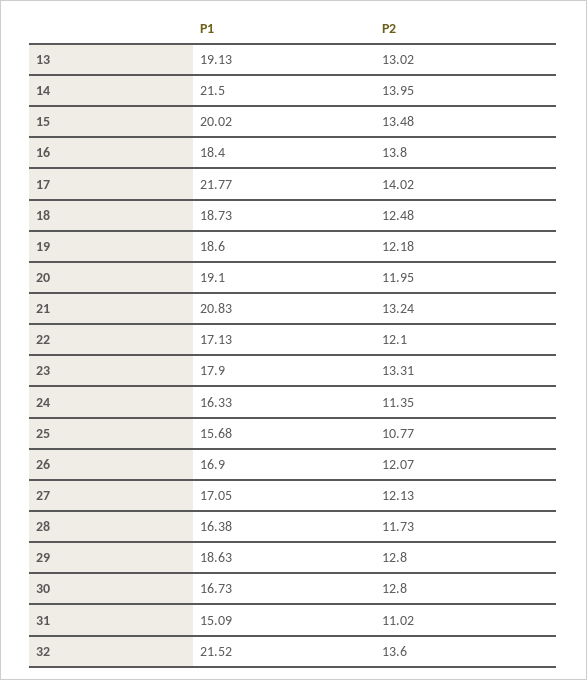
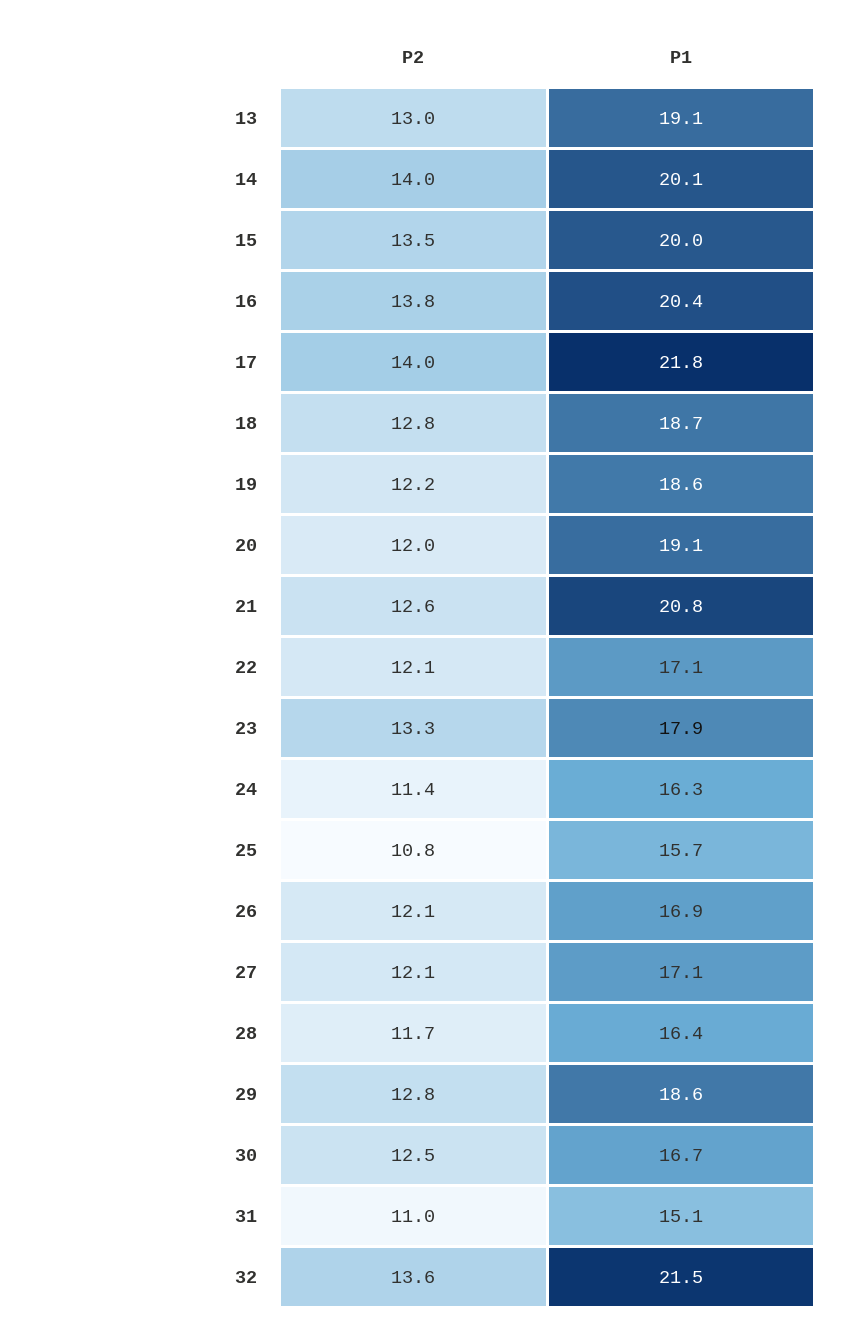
  {
    "P1": {
      "13": 19.13,
-     "14": 21.5,
+     "14": 20.1,
      "15": 20.02,
-     "16": 18.4,
+     "16": 20.4,
      "17": 21.77,
      "18": 18.73,
      "19": 18.6,
      "20": 19.1,
      "21": 20.83,
      "22": 17.13,
      "23": 17.9,
      "24": 16.33,
      "25": 15.68,
      "26": 16.9,
      "27": 17.05,
      "28": 16.38,
      "29": 18.63,
      "30": 16.73,
      "31": 15.09,
      "32": 21.52
    },
    "P2": {
      "13": 13.02,
      "14": 13.95,
      "15": 13.48,
      "16": 13.8,
      "17": 14.02,
-     "18": 12.48,
+     "18": 12.8,
      "19": 12.18,
      "20": 11.95,
-     "21": 13.24,
+     "21": 12.6,
      "22": 12.1,
      "23": 13.31,
      "24": 11.35,
      "25": 10.77,
      "26": 12.07,
      "27": 12.13,
      "28": 11.73,
      "29": 12.8,
-     "30": 12.8,
+     "30": 12.5,
      "31": 11.02,
      "32": 13.6
    }
  }

